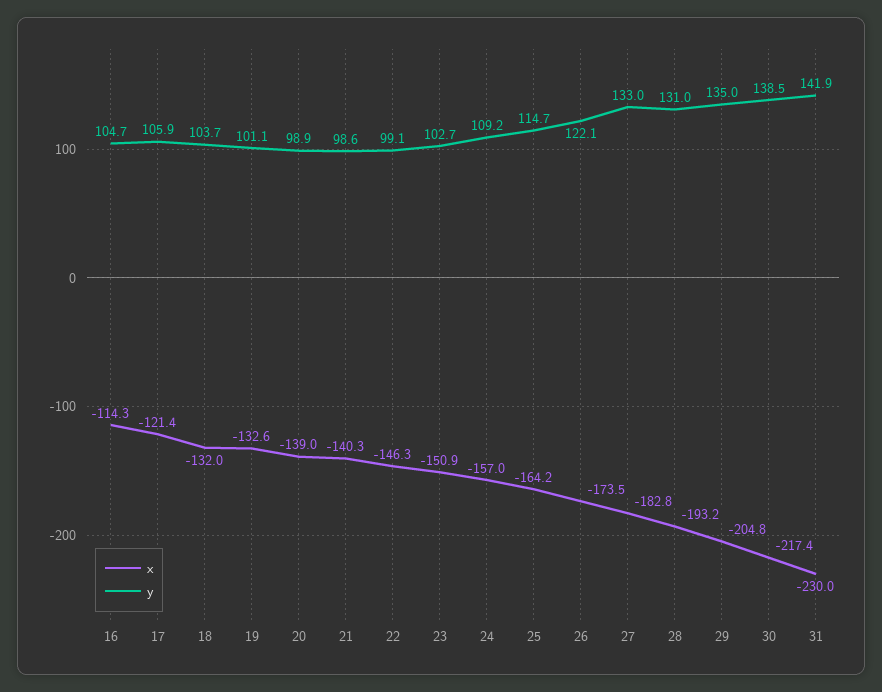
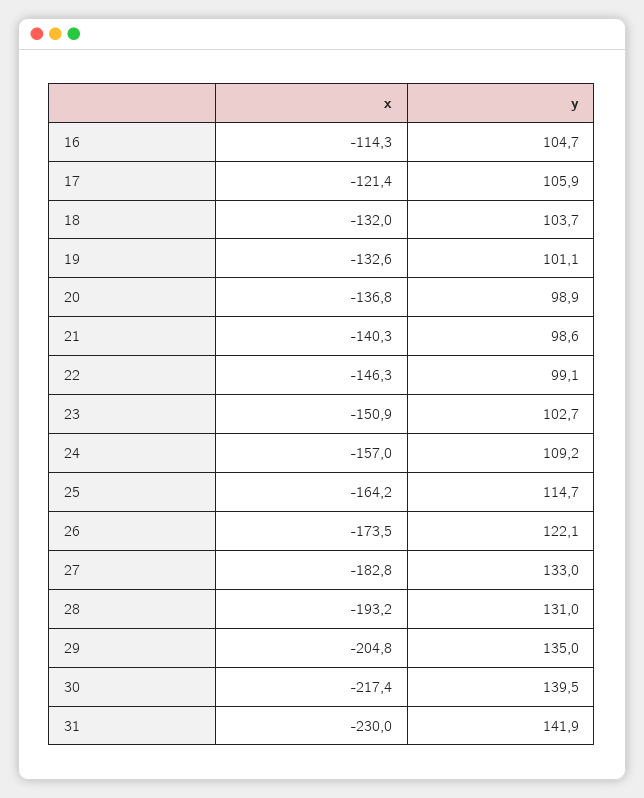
  {
    "x": {
      "16": -114.3,
      "17": -121.4,
      "18": -132,
      "19": -132.6,
-     "20": -139,
+     "20": -136.8,
      "21": -140.3,
      "22": -146.3,
      "23": -150.9,
      "24": -157,
      "25": -164.2,
      "26": -173.5,
      "27": -182.8,
      "28": -193.2,
      "29": -204.8,
      "30": -217.4,
      "31": -230
    },
    "y": {
      "16": 104.7,
      "17": 105.9,
      "18": 103.7,
      "19": 101.1,
      "20": 98.9,
      "21": 98.6,
      "22": 99.1,
      "23": 102.7,
      "24": 109.2,
      "25": 114.7,
      "26": 122.1,
      "27": 133,
      "28": 131,
      "29": 135,
-     "30": 138.5,
+     "30": 139.5,
      "31": 141.9
    }
  }

